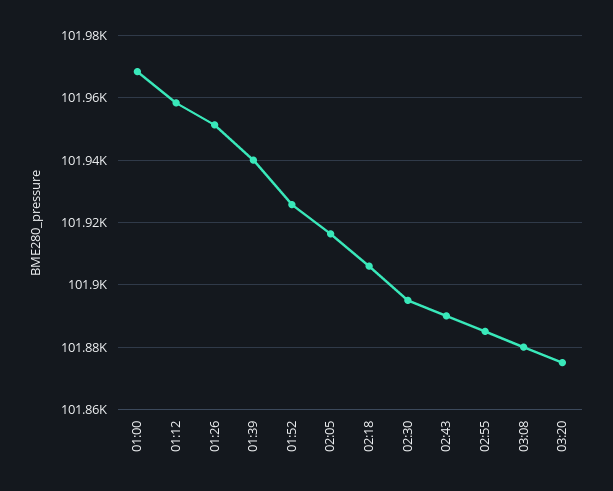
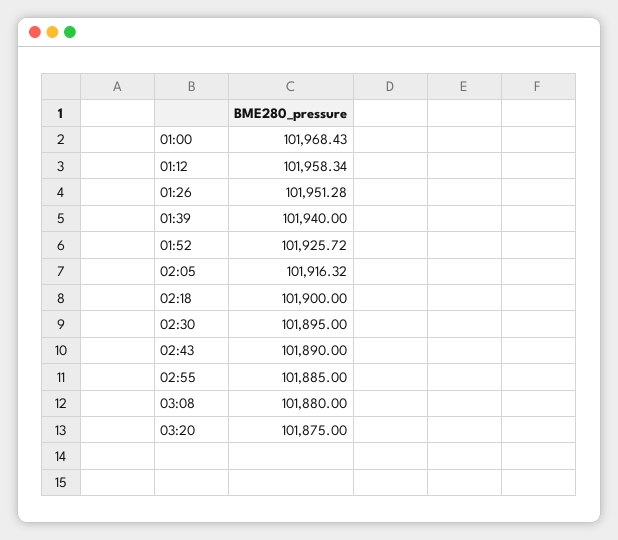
  {
    "01:00": 101968.43,
    "01:12": 101958.34,
    "01:26": 101951.28,
    "01:39": 101940,
    "01:52": 101925.72,
    "02:05": 101916.32,
-   "02:18": 101906,
+   "02:18": 101900,
    "02:30": 101895,
    "02:43": 101890,
    "02:55": 101885,
    "03:08": 101880,
    "03:20": 101875
  }

